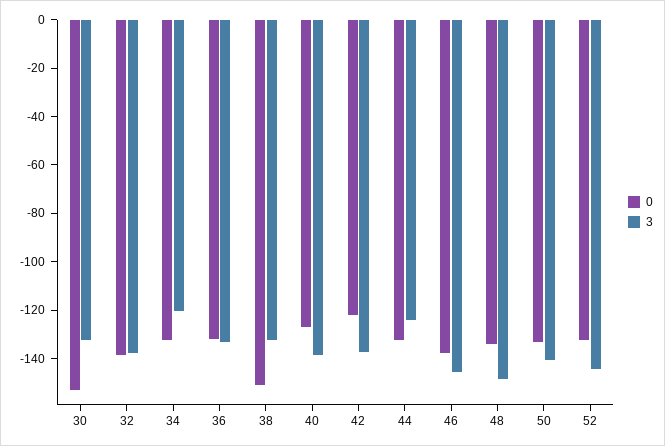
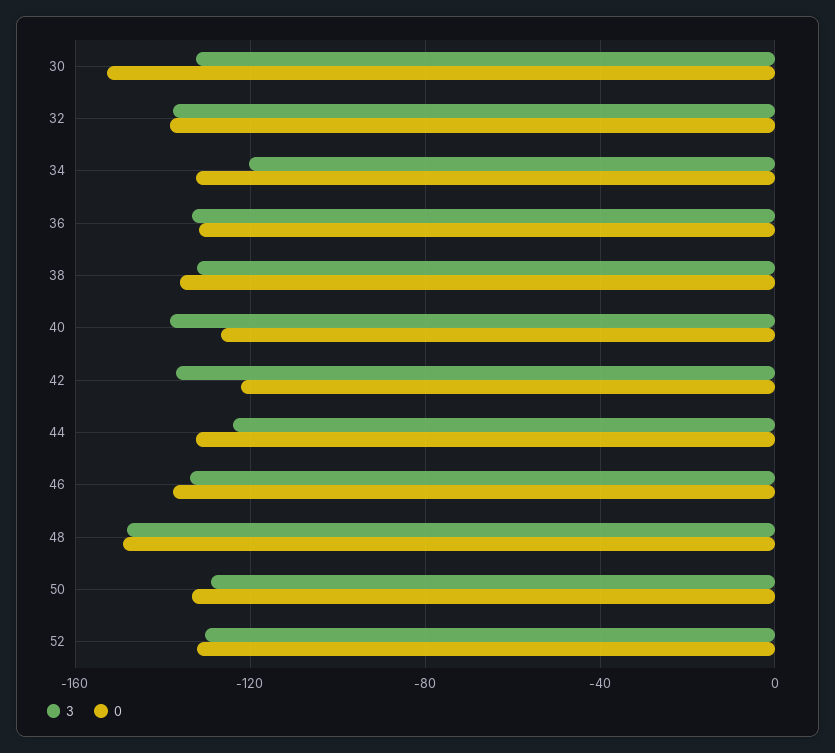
  {
    "0": {
      "30": -155,
      "32": -140,
      "34": -135,
      "36": -130,
-     "38": -150,
+     "38": -135,
      "40": -125,
      "42": -120,
      "44": -130,
      "46": -140,
-     "48": -135,
+     "48": -150,
      "50": -135,
      "52": -130
    },
    "3": {
      "30": -130,
      "32": -140,
      "34": -120,
      "36": -135,
      "38": -130,
      "40": -140,
      "42": -135,
      "44": -125,
-     "46": -145,
+     "46": -135,
      "48": -150,
-     "50": -140,
+     "50": -130,
-     "52": -145
+     "52": -130
    }
  }

